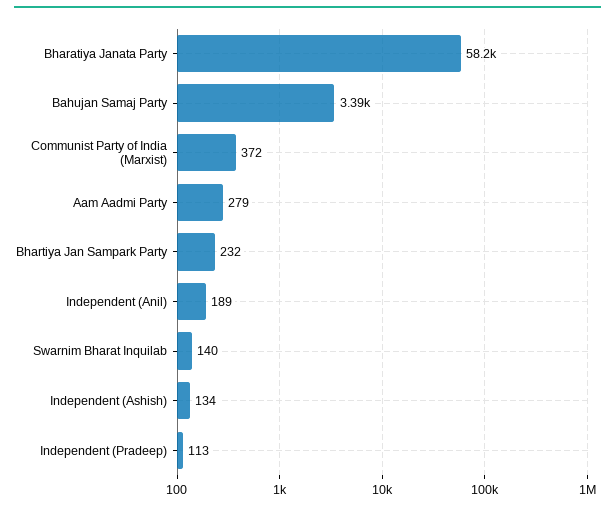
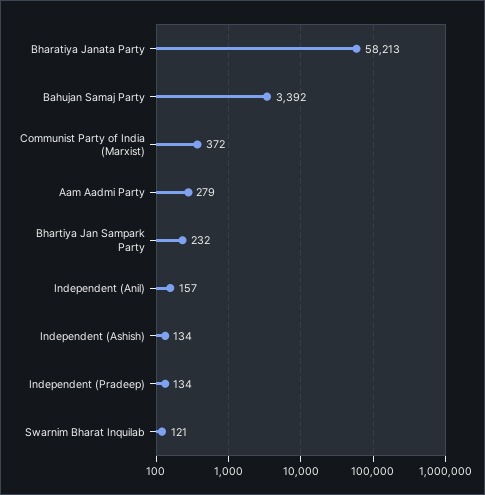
  {
    "Bharatiya Janata Party": 58213,
    "Bahujan Samaj Party": 3392,
    "Communist Party of India (Marxist)": 372,
    "Aam Aadmi Party": 279,
    "Bhartiya Jan Sampark Party": 232,
-   "Independent (Anil)": 189,
+   "Independent (Anil)": 157,
-   "Swarnim Bharat Inquilab": 140,
+   "Swarnim Bharat Inquilab": 121,
    "Independent (Ashish)": 134,
-   "Independent (Pradeep)": 113
+   "Independent (Pradeep)": 134
  }

